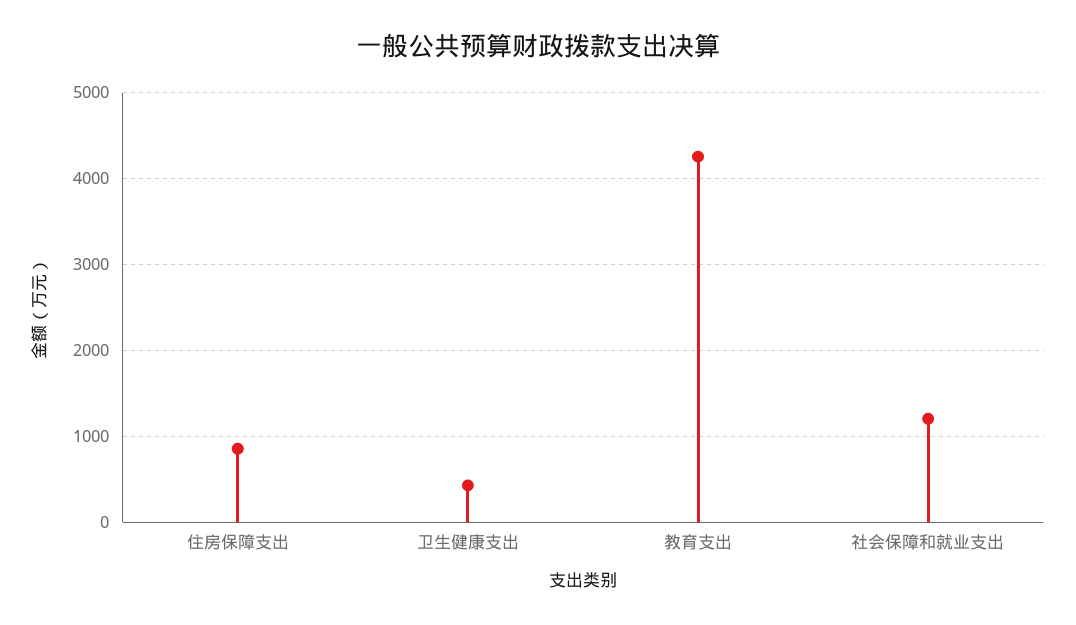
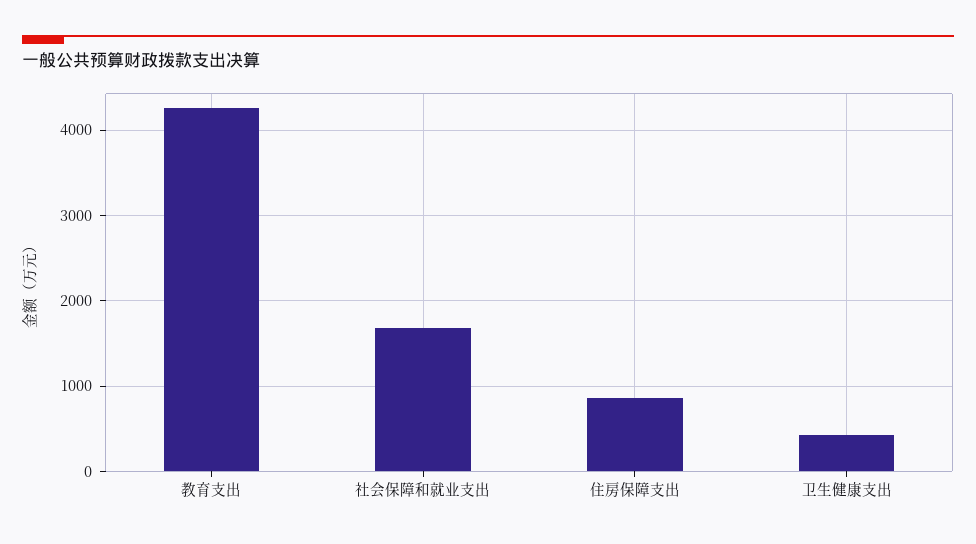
  {
    "住房保障支出": 900,
    "卫生健康支出": 400,
    "教育支出": 4300,
-   "社会保障和就业支出": 1200
+   "社会保障和就业支出": 1700
  }

